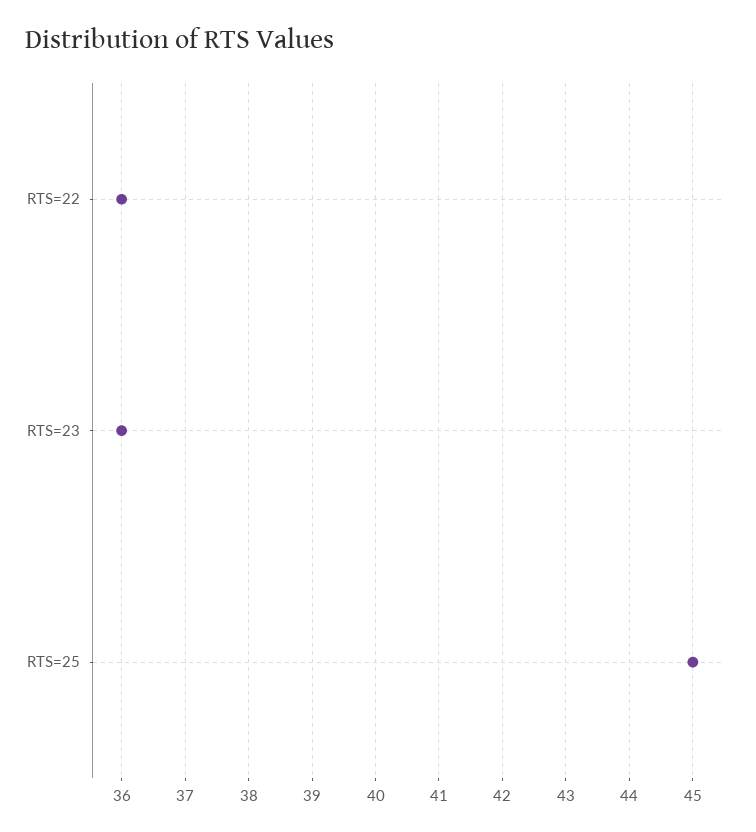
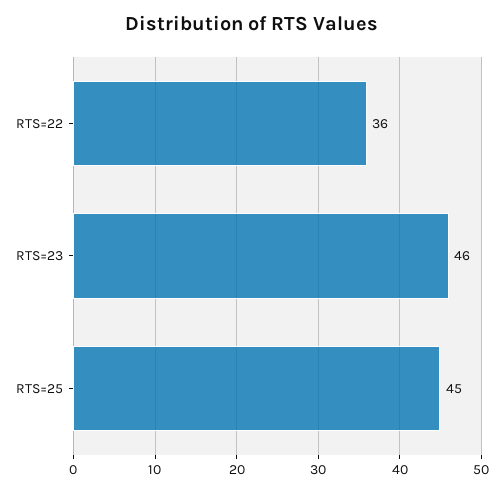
  {
    "RTS=22": 36,
-   "RTS=23": 36,
+   "RTS=23": 46,
    "RTS=25": 45
  }

